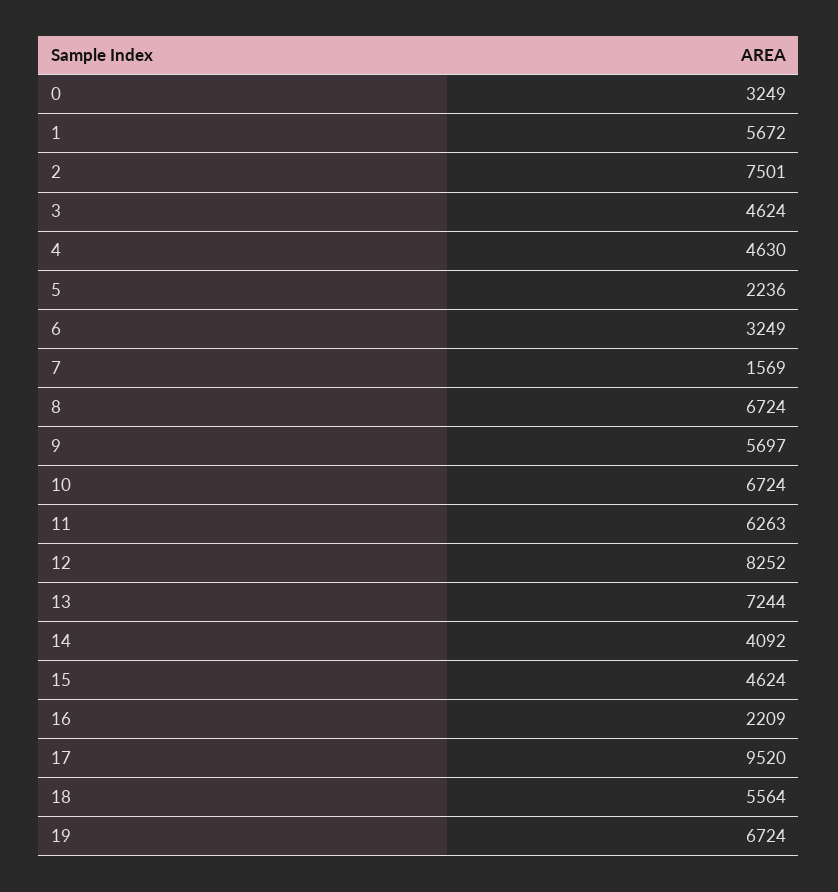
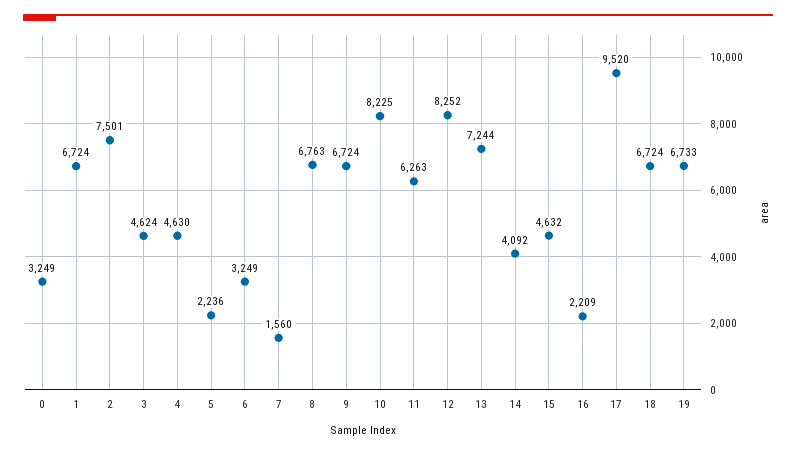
  {
    "0": 3249,
-   "1": 5672,
+   "1": 6724,
    "2": 7501,
    "3": 4624,
    "4": 4630,
    "5": 2236,
    "6": 3249,
-   "7": 1569,
+   "7": 1560,
-   "8": 6724,
+   "8": 6763,
-   "9": 5697,
+   "9": 6724,
-   "10": 6724,
+   "10": 8225,
    "11": 6263,
    "12": 8252,
    "13": 7244,
    "14": 4092,
-   "15": 4624,
+   "15": 4632,
    "16": 2209,
    "17": 9520,
-   "18": 5564,
+   "18": 6724,
-   "19": 6724
+   "19": 6733
  }

